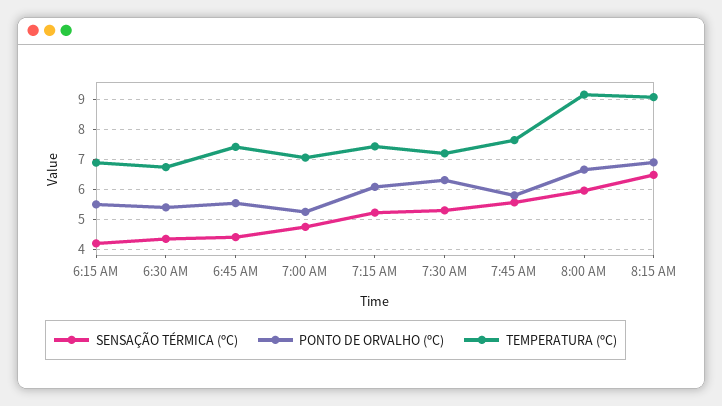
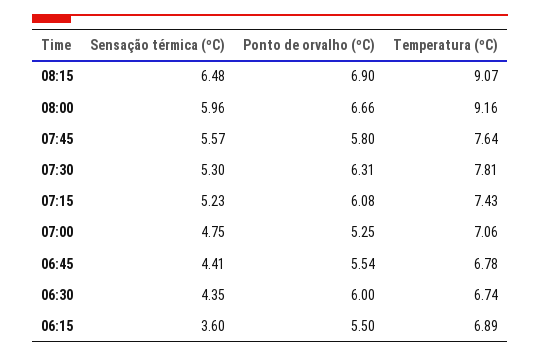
  {
    "SENSAÇÃO TÉRMICA (ºC)": {
-     "6:15 AM": 4.2,
+     "6:15 AM": 3.6,
      "6:30 AM": 4.35,
      "6:45 AM": 4.41,
      "7:00 AM": 4.75,
      "7:15 AM": 5.23,
      "7:30 AM": 5.3,
      "7:45 AM": 5.57,
      "8:00 AM": 5.96,
      "8:15 AM": 6.48
    },
    "PONTO DE ORVALHO (ºC)": {
      "6:15 AM": 5.5,
-     "6:30 AM": 5.4,
+     "6:30 AM": 6,
      "6:45 AM": 5.54,
      "7:00 AM": 5.25,
      "7:15 AM": 6.08,
      "7:30 AM": 6.31,
      "7:45 AM": 5.8,
      "8:00 AM": 6.66,
      "8:15 AM": 6.9
    },
    "TEMPERATURA (ºC)": {
      "6:15 AM": 6.89,
      "6:30 AM": 6.74,
-     "6:45 AM": 7.4,
+     "6:45 AM": 6.78,
      "7:00 AM": 7.06,
      "7:15 AM": 7.43,
-     "7:30 AM": 7.2,
+     "7:30 AM": 7.81,
      "7:45 AM": 7.64,
      "8:00 AM": 9.16,
      "8:15 AM": 9.07
    }
  }

